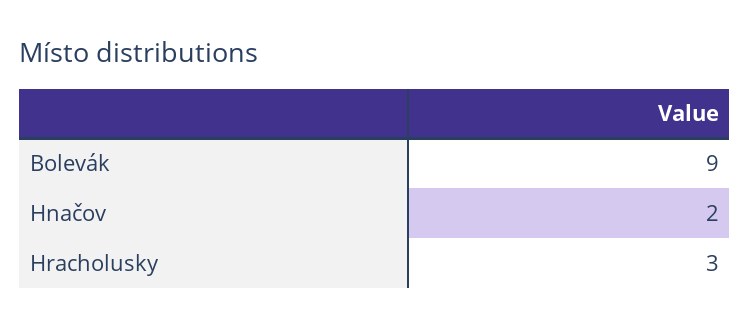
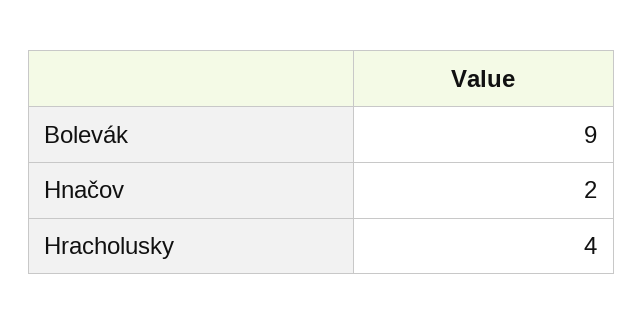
  {
    "Bolevák": 9,
    "Hnačov": 2,
-   "Hracholusky": 3
+   "Hracholusky": 4
  }

